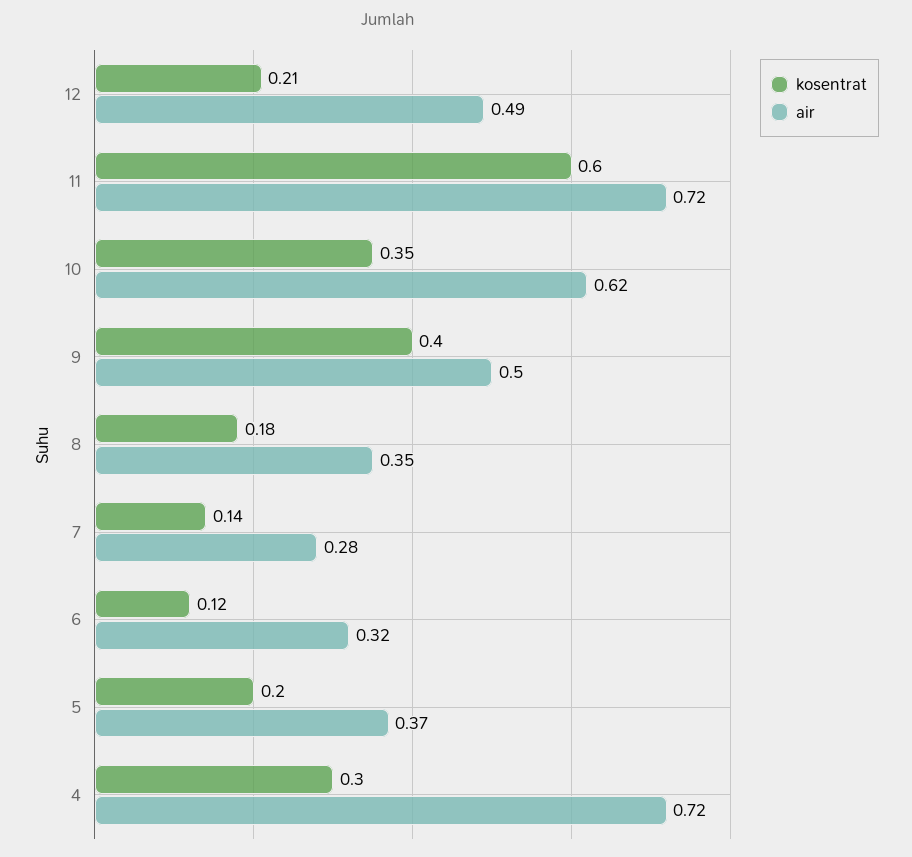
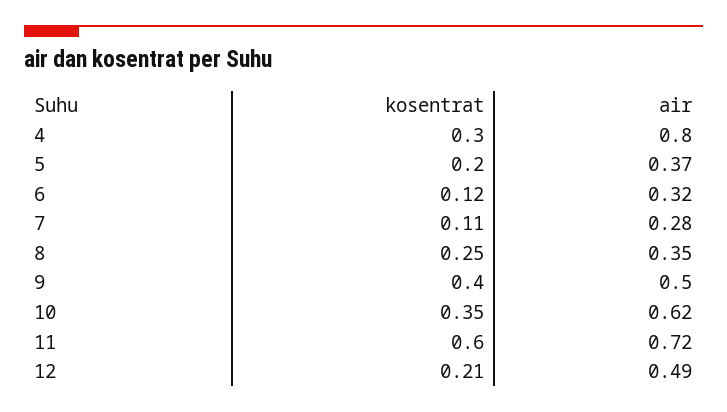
  {
    "kosentrat": {
      "12": 0.21,
      "11": 0.6,
      "10": 0.35,
      "9": 0.4,
-     "8": 0.18,
+     "8": 0.25,
-     "7": 0.14,
+     "7": 0.11,
      "6": 0.12,
      "5": 0.2,
      "4": 0.3
    },
    "air": {
      "12": 0.49,
      "11": 0.72,
      "10": 0.62,
      "9": 0.5,
      "8": 0.35,
      "7": 0.28,
      "6": 0.32,
      "5": 0.37,
-     "4": 0.72
+     "4": 0.8
    }
  }

